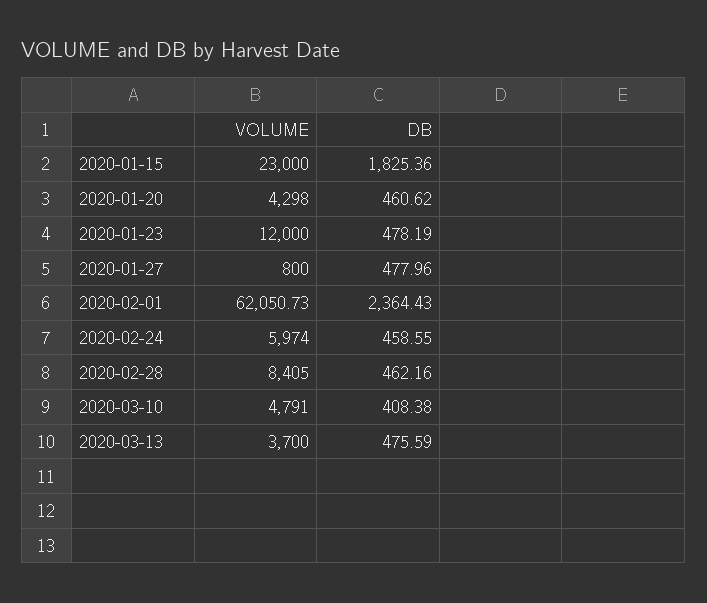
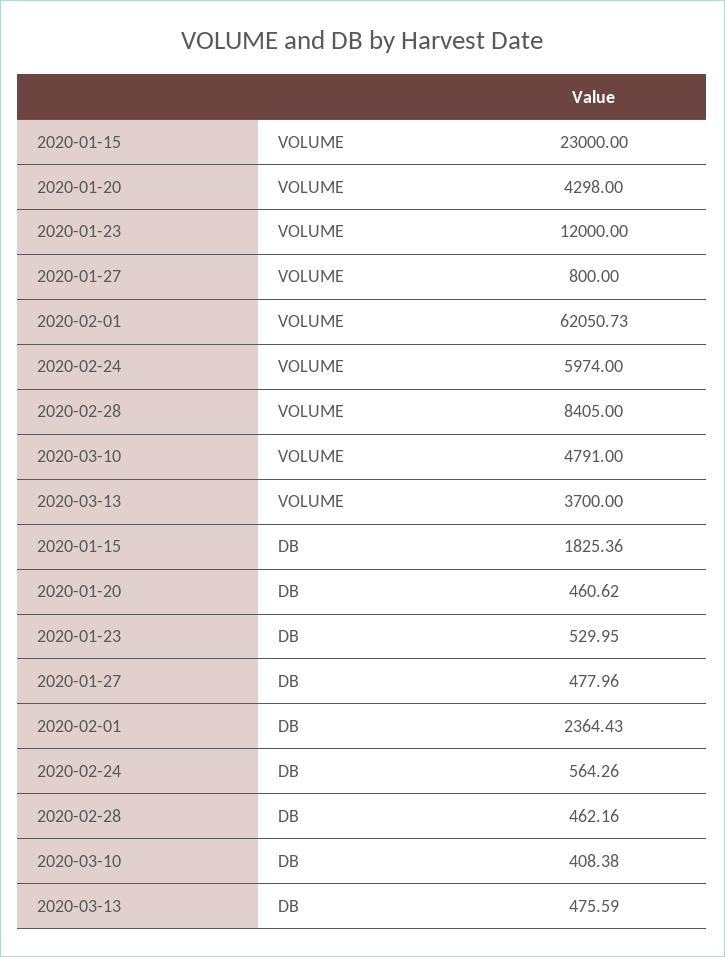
  {
    "VOLUME": {
      "2020-01-15": 23000,
      "2020-01-20": 4298,
      "2020-01-23": 12000,
      "2020-01-27": 800,
      "2020-02-01": 62050.73,
      "2020-02-24": 5974,
      "2020-02-28": 8405,
      "2020-03-10": 4791,
      "2020-03-13": 3700
    },
    "DB": {
      "2020-01-15": 1825.36,
      "2020-01-20": 460.62,
-     "2020-01-23": 478.19,
+     "2020-01-23": 529.95,
      "2020-01-27": 477.96,
      "2020-02-01": 2364.43,
-     "2020-02-24": 458.55,
+     "2020-02-24": 564.26,
      "2020-02-28": 462.16,
      "2020-03-10": 408.38,
      "2020-03-13": 475.59
    }
  }

